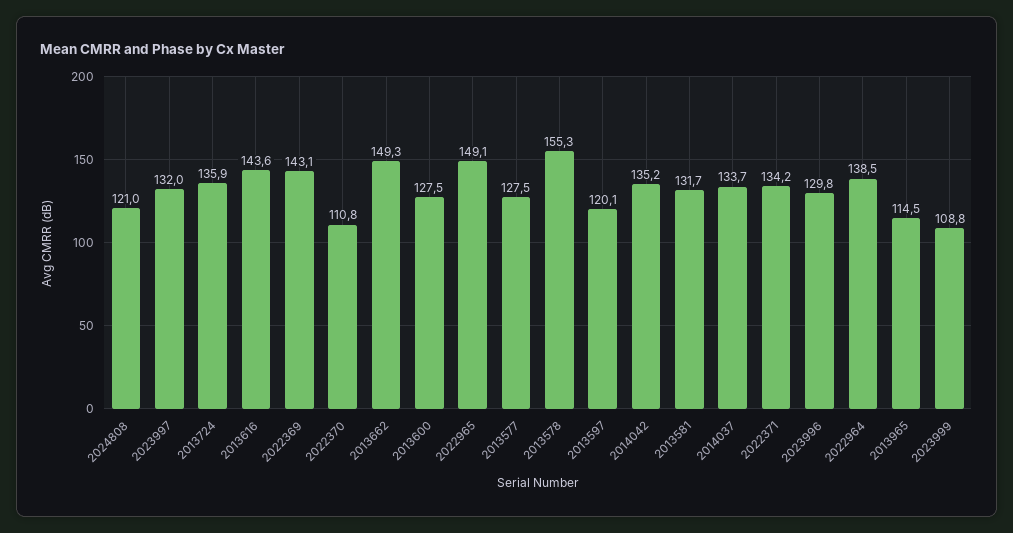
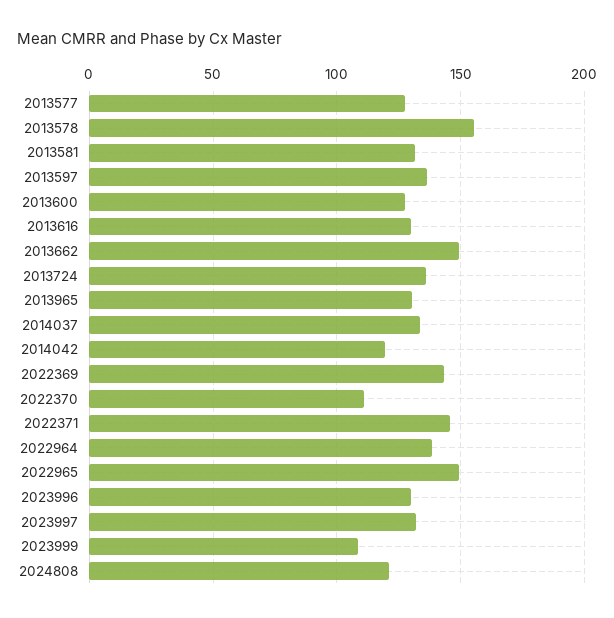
  {
    "2024808": 121,
    "2023997": 132,
    "2013724": 135.9,
-   "2013616": 143.6,
+   "2013616": 130,
    "2022369": 143.1,
    "2022370": 110.8,
    "2013662": 149.3,
    "2013600": 127.5,
    "2022965": 149.1,
    "2013577": 127.5,
    "2013578": 155.3,
-   "2013597": 120.1,
+   "2013597": 135,
-   "2014042": 135.2,
+   "2014042": 120,
    "2013581": 131.7,
    "2014037": 133.7,
-   "2022371": 134.2,
+   "2022371": 145,
    "2023996": 129.8,
    "2022964": 138.5,
-   "2013965": 114.5,
+   "2013965": 130,
    "2023999": 108.8
  }

